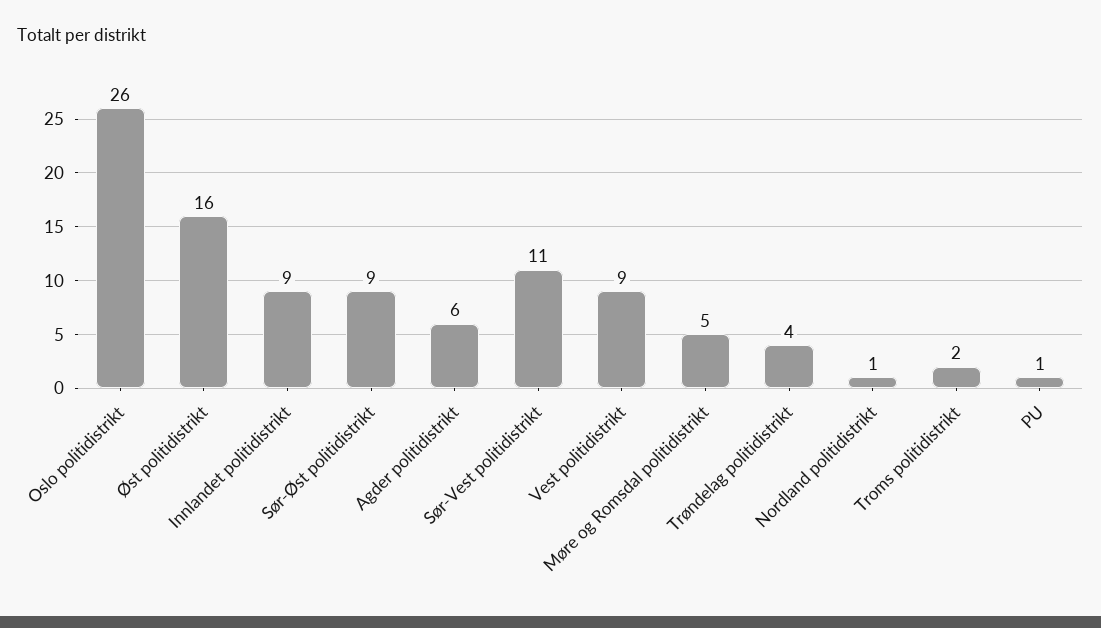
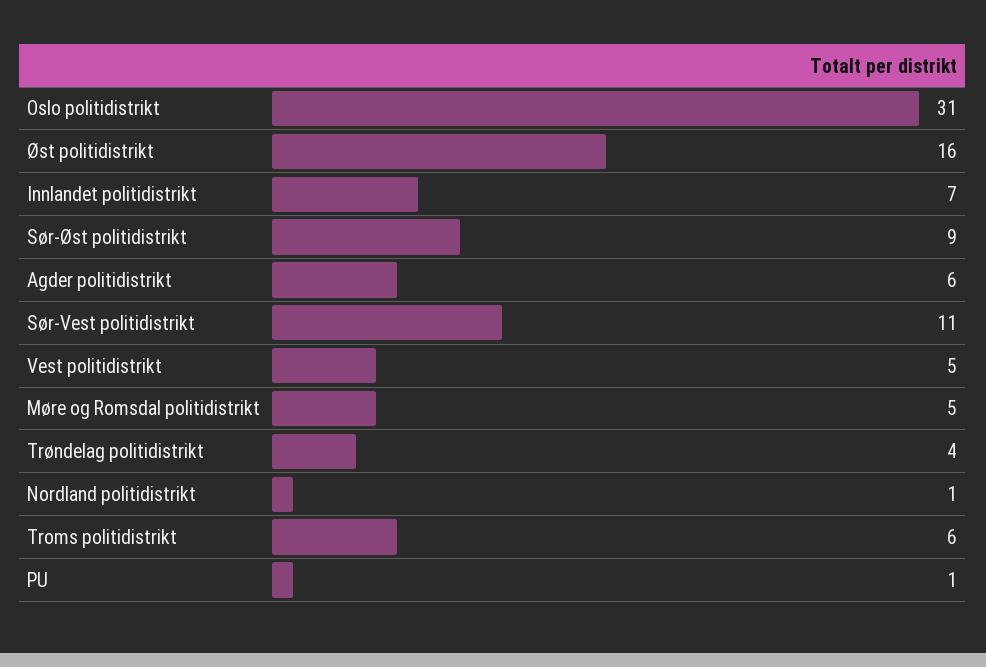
  {
-   "Oslo politidistrikt": 26,
+   "Oslo politidistrikt": 31,
    "Øst politidistrikt": 16,
-   "Innlandet politidistrikt": 9,
+   "Innlandet politidistrikt": 7,
    "Sør-Øst politidistrikt": 9,
    "Agder politidistrikt": 6,
    "Sør-Vest politidistrikt": 11,
-   "Vest politidistrikt": 9,
+   "Vest politidistrikt": 5,
    "Møre og Romsdal politidistrikt": 5,
    "Trøndelag politidistrikt": 4,
    "Nordland politidistrikt": 1,
-   "Troms politidistrikt": 2,
+   "Troms politidistrikt": 6,
    "PU": 1
  }

